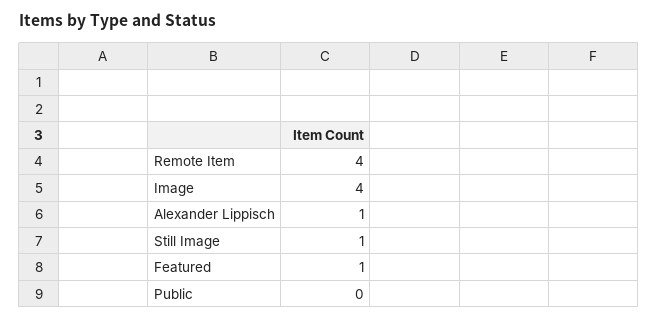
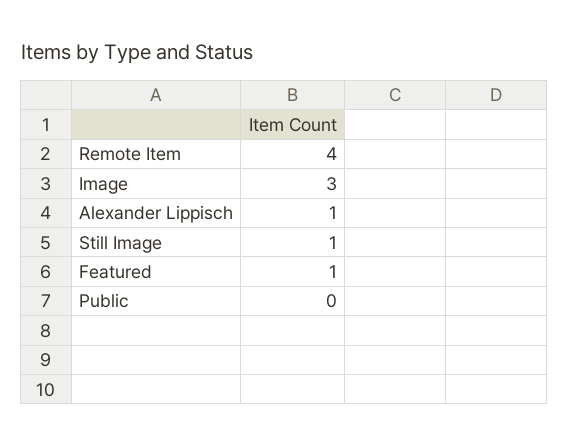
  {
    "Remote Item": 4,
-   "Image": 4,
+   "Image": 3,
    "Alexander Lippisch": 1,
    "Still Image": 1,
    "Featured": 1,
    "Public": 0
  }

